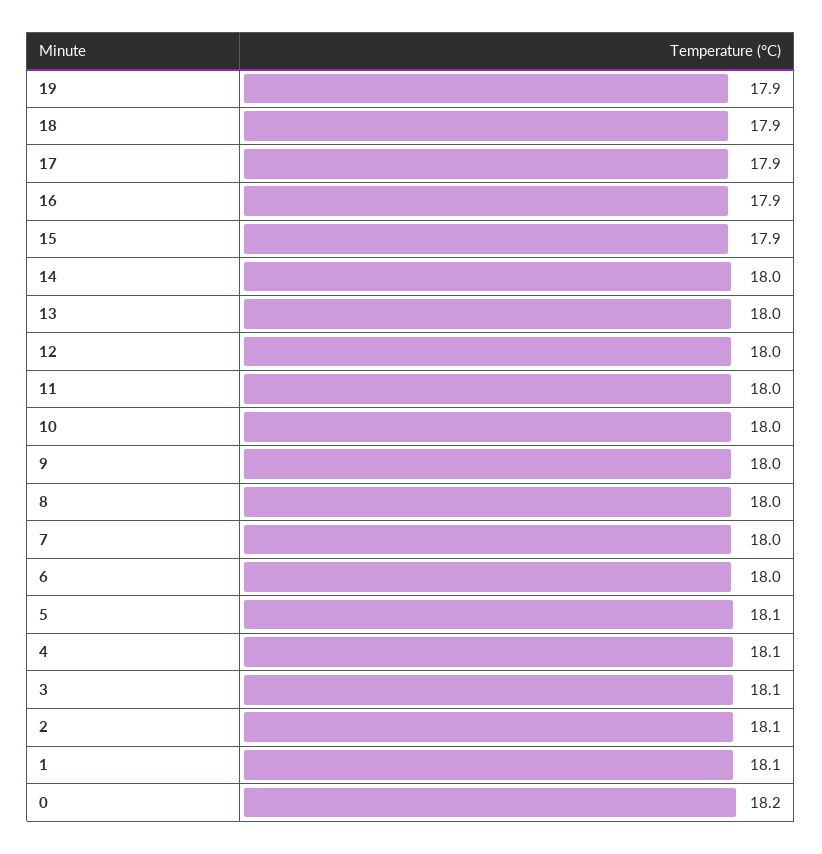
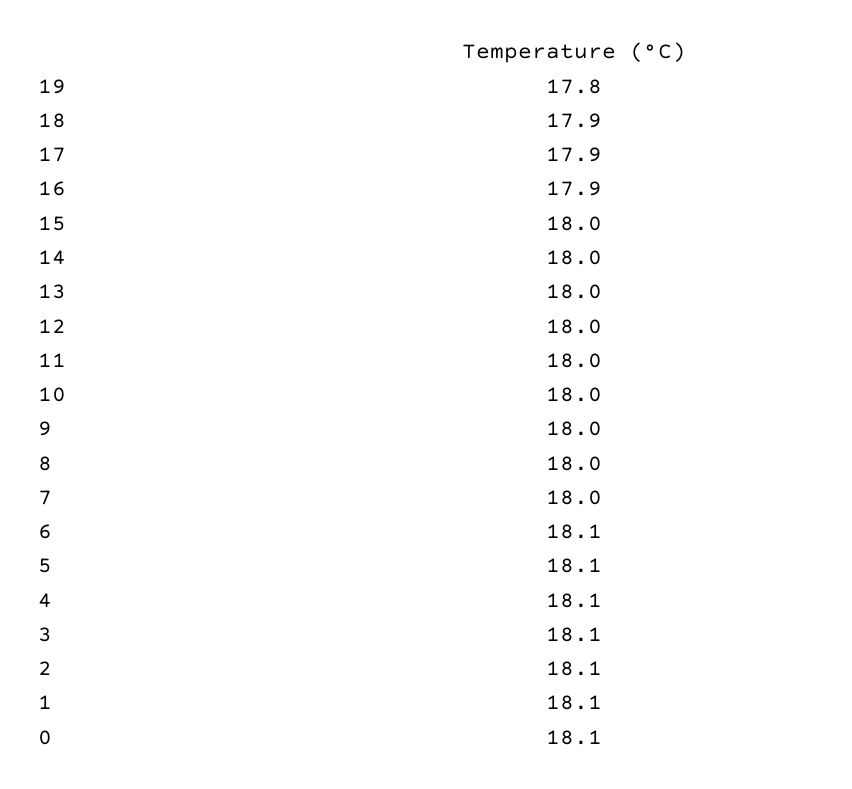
  {
-   "19": 17.9,
+   "19": 17.8,
    "18": 17.9,
    "17": 17.9,
    "16": 17.9,
-   "15": 17.9,
+   "15": 18,
    "14": 18,
    "13": 18,
    "12": 18,
    "11": 18,
    "10": 18,
    "9": 18,
    "8": 18,
    "7": 18,
-   "6": 18,
+   "6": 18.1,
    "5": 18.1,
    "4": 18.1,
    "3": 18.1,
    "2": 18.1,
    "1": 18.1,
-   "0": 18.2
+   "0": 18.1
  }

